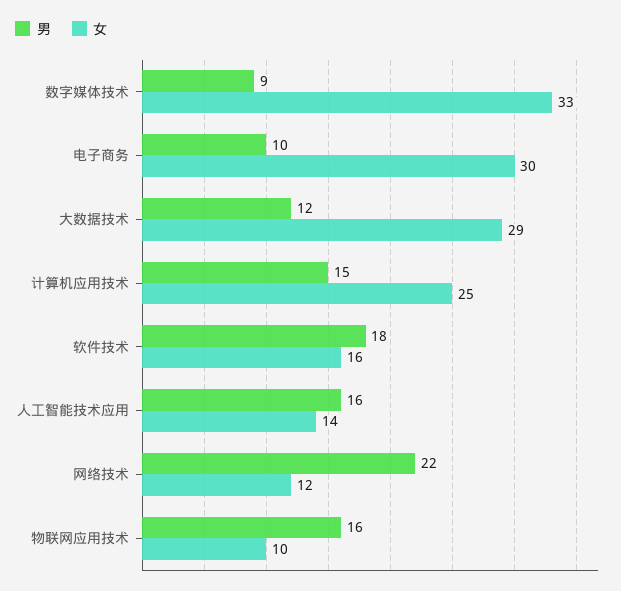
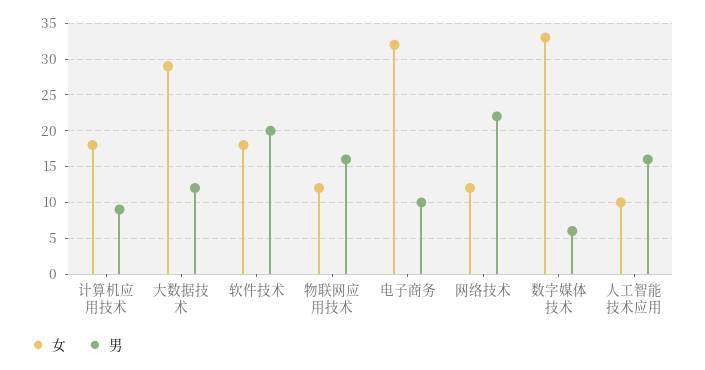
  {
    "男": {
-     "数字媒体技术": 9,
+     "数字媒体技术": 6,
      "电子商务": 10,
      "大数据技术": 12,
-     "计算机应用技术": 15,
+     "计算机应用技术": 9,
-     "软件技术": 18,
+     "软件技术": 20,
      "人工智能技术应用": 16,
      "网络技术": 22,
      "物联网应用技术": 16
    },
    "女": {
      "数字媒体技术": 33,
-     "电子商务": 30,
+     "电子商务": 32,
      "大数据技术": 29,
-     "计算机应用技术": 25,
+     "计算机应用技术": 18,
-     "软件技术": 16,
+     "软件技术": 18,
-     "人工智能技术应用": 14,
+     "人工智能技术应用": 10,
      "网络技术": 12,
-     "物联网应用技术": 10
+     "物联网应用技术": 12
    }
  }

